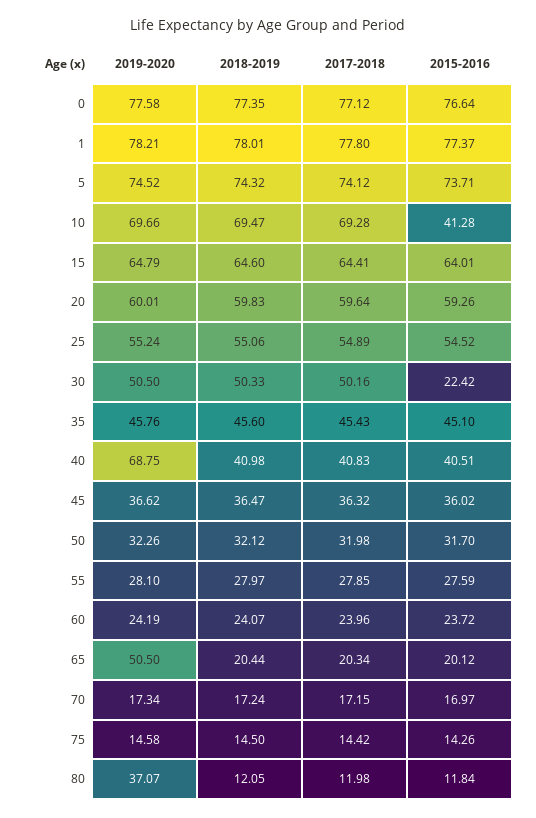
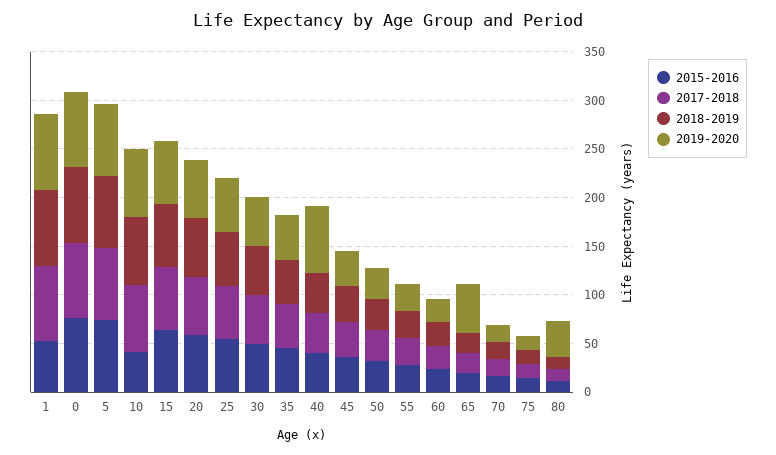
  {
    "2019-2020": {
      "0": 77.58,
      "1": 78.21,
      "5": 74.52,
      "10": 69.66,
      "15": 64.79,
      "20": 60.01,
      "25": 55.24,
      "30": 50.5,
      "35": 45.76,
      "40": 68.75,
      "45": 36.62,
      "50": 32.26,
      "55": 28.1,
      "60": 24.19,
      "65": 50.5,
      "70": 17.34,
      "75": 14.58,
      "80": 37.07
    },
    "2018-2019": {
      "0": 77.35,
      "1": 78.01,
      "5": 74.32,
      "10": 69.47,
      "15": 64.6,
      "20": 59.83,
      "25": 55.06,
      "30": 50.33,
      "35": 45.6,
      "40": 40.98,
      "45": 36.47,
      "50": 32.12,
      "55": 27.97,
      "60": 24.07,
      "65": 20.44,
      "70": 17.24,
      "75": 14.5,
      "80": 12.05
    },
    "2017-2018": {
      "0": 77.12,
      "1": 77.8,
      "5": 74.12,
      "10": 69.28,
      "15": 64.41,
      "20": 59.64,
      "25": 54.89,
      "30": 50.16,
      "35": 45.43,
      "40": 40.83,
      "45": 36.32,
      "50": 31.98,
      "55": 27.85,
      "60": 23.96,
      "65": 20.34,
      "70": 17.15,
      "75": 14.42,
      "80": 11.98
    },
    "2015-2016": {
      "0": 76.64,
-     "1": 77.37,
+     "1": 50,
      "5": 73.71,
      "10": 41.28,
      "15": 64.01,
      "20": 59.26,
      "25": 54.52,
-     "30": 22.42,
+     "30": 50,
      "35": 45.1,
      "40": 40.51,
      "45": 36.02,
      "50": 31.7,
      "55": 27.59,
      "60": 23.72,
      "65": 20.12,
      "70": 16.97,
      "75": 14.26,
      "80": 11.84
    }
  }

